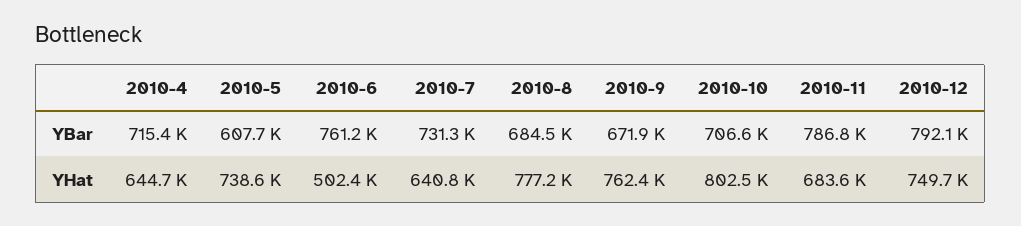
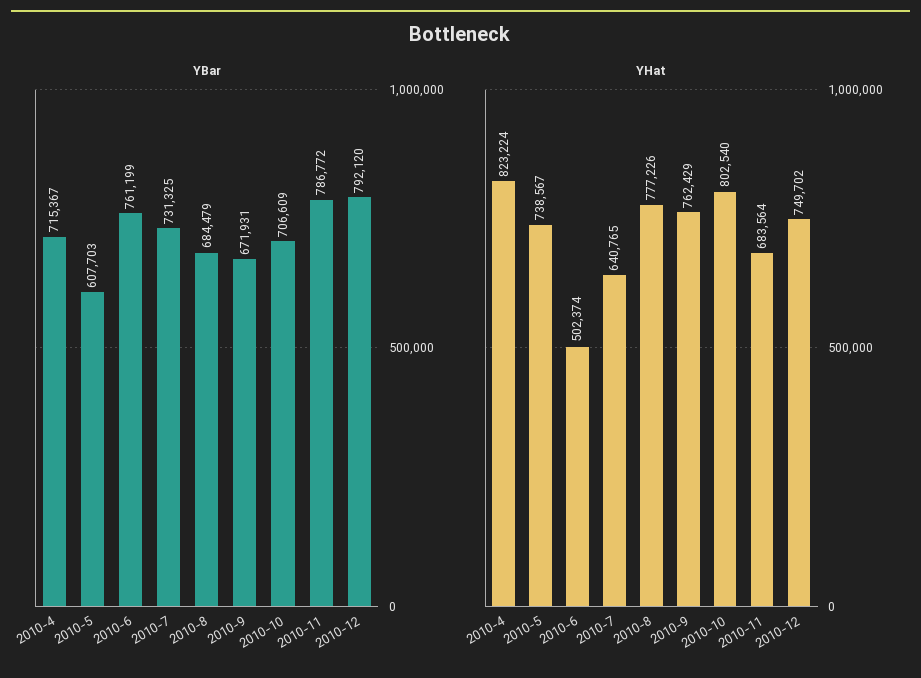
  {
    "YBar": {
      "2010-4": 715367,
      "2010-5": 607703,
      "2010-6": 761199,
      "2010-7": 731325,
      "2010-8": 684479,
      "2010-9": 671931,
      "2010-10": 706609,
      "2010-11": 786772,
      "2010-12": 792120
    },
    "YHat": {
-     "2010-4": 644700,
+     "2010-4": 823224,
      "2010-5": 738567,
      "2010-6": 502374,
      "2010-7": 640765,
      "2010-8": 777226,
      "2010-9": 762429,
      "2010-10": 802540,
      "2010-11": 683564,
      "2010-12": 749702
    }
  }

